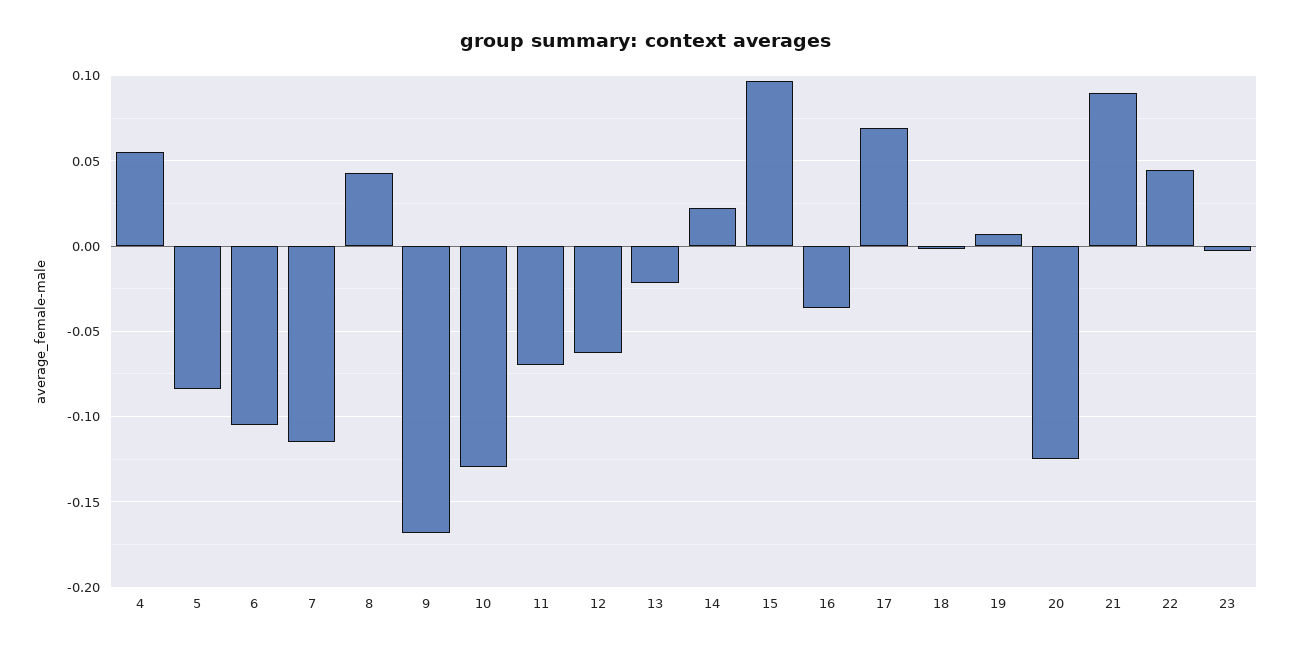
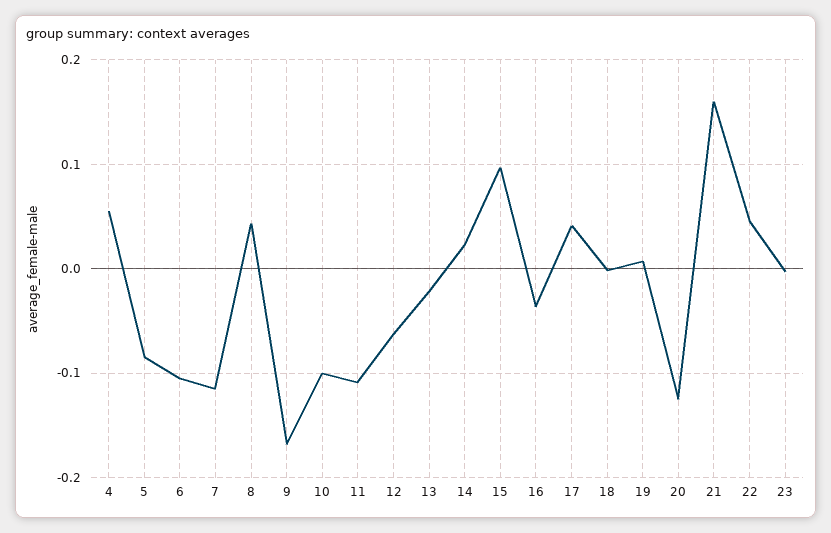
  {
    "4": 0.055,
    "5": -0.085,
    "6": -0.105,
    "7": -0.115,
    "8": 0.045,
    "9": -0.17,
-   "10": -0.13,
+   "10": -0.1,
-   "11": -0.07,
+   "11": -0.11,
    "12": -0.065,
    "13": -0.02,
    "14": 0.02,
    "15": 0.095,
    "16": -0.035,
-   "17": 0.07,
+   "17": 0.04,
    "18": 0,
    "19": 0.005,
    "20": -0.125,
-   "21": 0.09,
+   "21": 0.16,
    "22": 0.045,
    "23": -0.005
  }

